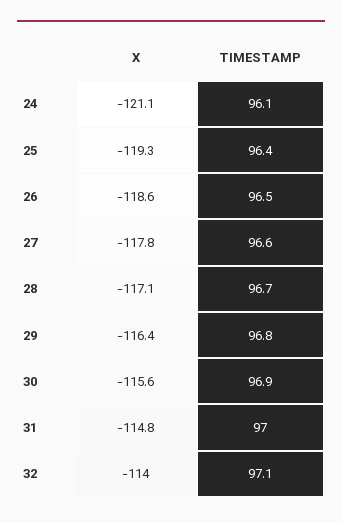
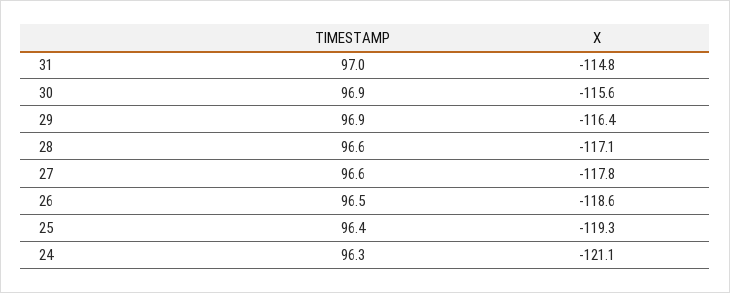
  {
    "X": {
      "24": -121.1,
      "25": -119.3,
      "26": -118.6,
      "27": -117.8,
      "28": -117.1,
      "29": -116.4,
      "30": -115.6,
-     "31": -114.8,
+     "31": -114.8
-     "32": -114
    },
    "TIMESTAMP": {
-     "24": 96.1,
+     "24": 96.3,
      "25": 96.4,
      "26": 96.5,
      "27": 96.6,
-     "28": 96.7,
+     "28": 96.6,
-     "29": 96.8,
+     "29": 96.9,
      "30": 96.9,
-     "31": 97,
+     "31": 97
-     "32": 97.1
    }
  }

